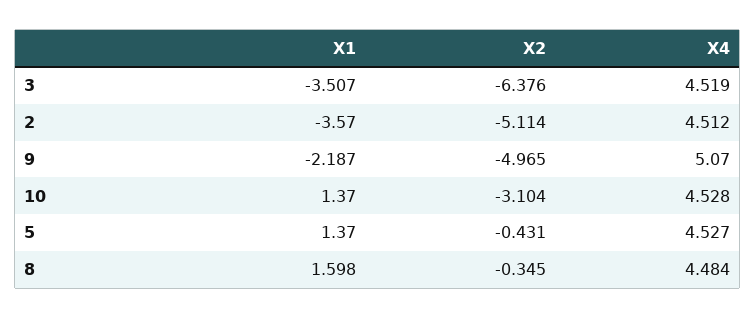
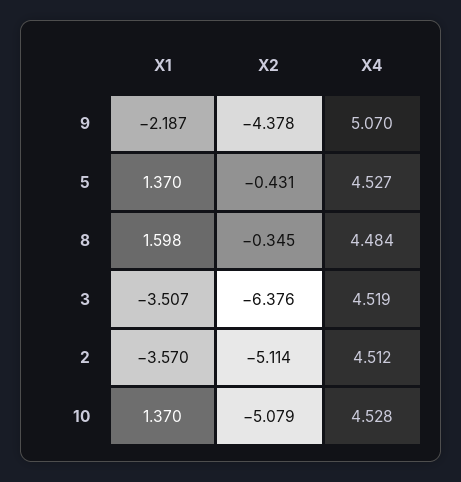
  {
    "X1": {
      "3": -3.507,
      "2": -3.57,
      "9": -2.187,
      "10": 1.37,
      "5": 1.37,
      "8": 1.598
    },
    "X2": {
      "3": -6.376,
      "2": -5.114,
-     "9": -4.965,
+     "9": -4.378,
-     "10": -3.104,
+     "10": -5.079,
      "5": -0.431,
      "8": -0.345
    },
    "X4": {
      "3": 4.519,
      "2": 4.512,
      "9": 5.07,
      "10": 4.528,
      "5": 4.527,
      "8": 4.484
    }
  }

